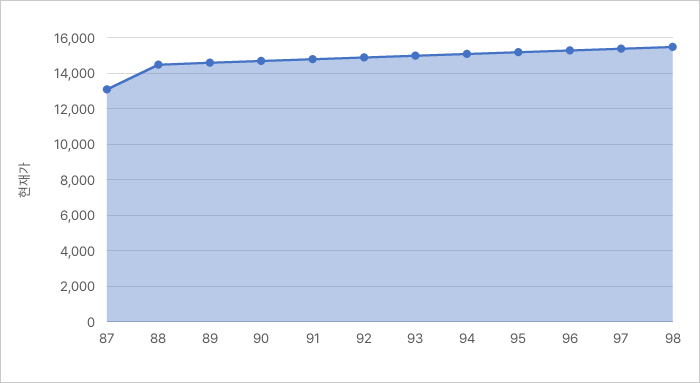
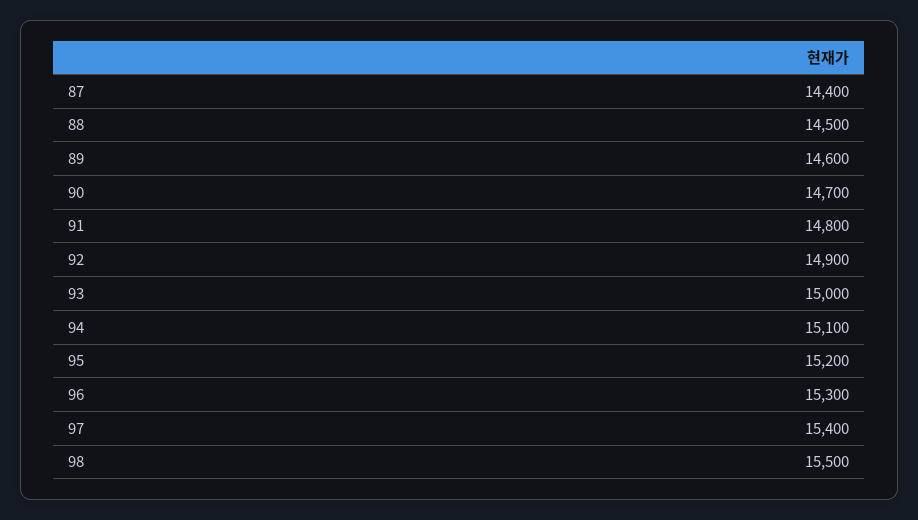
  {
-   "87": 13000,
+   "87": 14400,
    "88": 14500,
    "89": 14600,
    "90": 14700,
    "91": 14800,
    "92": 14900,
    "93": 15000,
    "94": 15100,
    "95": 15200,
    "96": 15300,
    "97": 15400,
    "98": 15500
  }

